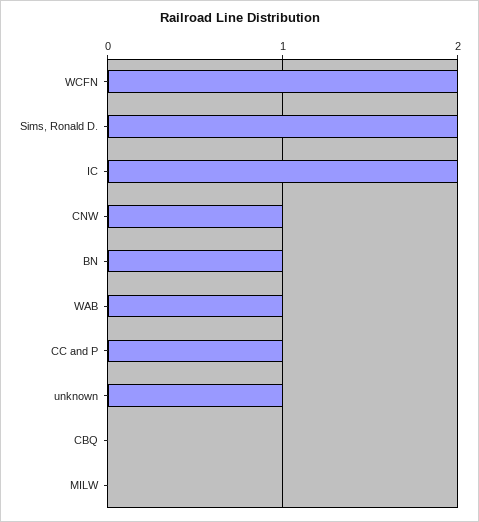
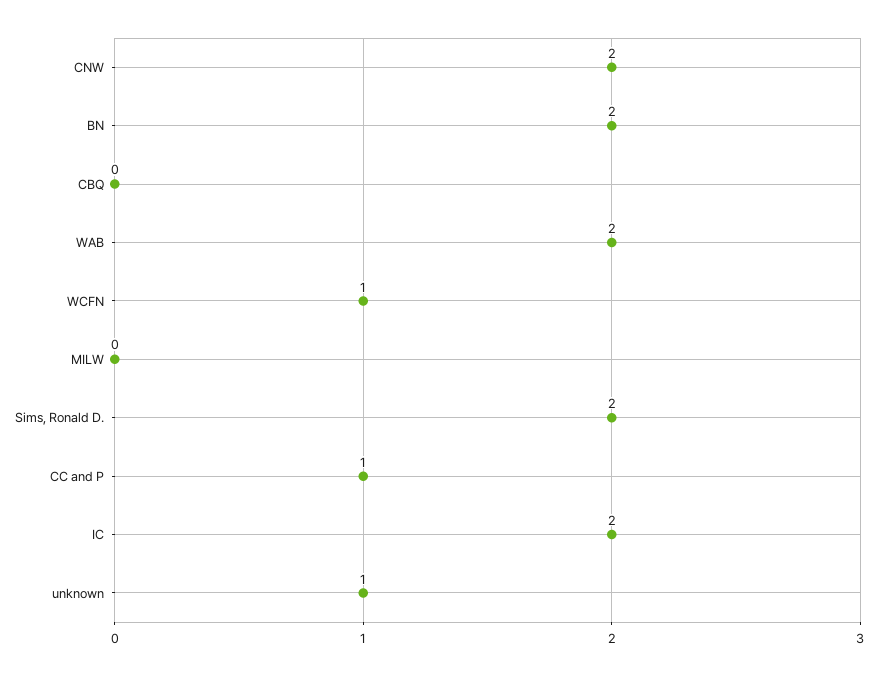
  {
-   "WCFN": 2,
+   "WCFN": 1,
    "Sims, Ronald D.": 2,
    "IC": 2,
-   "CNW": 1,
+   "CNW": 2,
-   "BN": 1,
+   "BN": 2,
-   "WAB": 1,
+   "WAB": 2,
    "CC and P": 1,
    "unknown": 1,
    "CBQ": 0,
    "MILW": 0
  }

